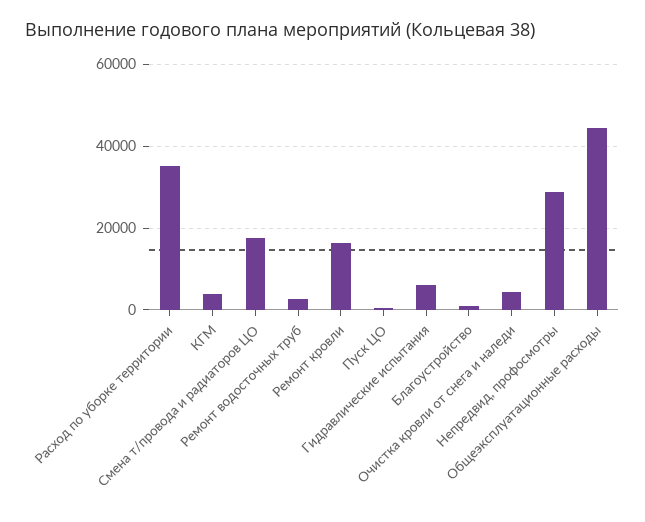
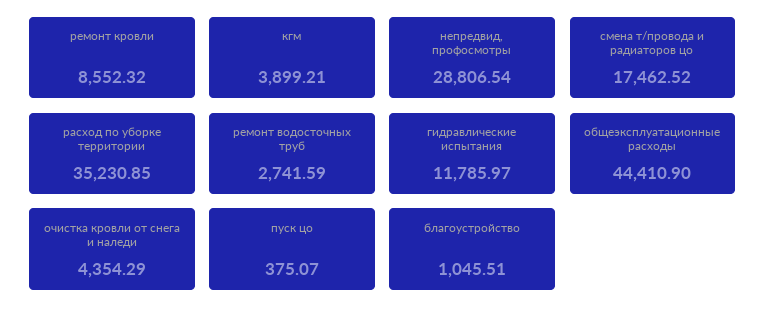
  {
    "Расход по уборке территории": 35230.85,
    "КГМ": 3899.21,
    "Смена т/провода и радиаторов ЦО": 17462.52,
    "Ремонт водосточных труб": 2741.59,
-   "Ремонт кровли": 16000,
+   "Ремонт кровли": 8552.32,
    "Пуск ЦО": 375.07,
-   "Гидравлические испытания": 6000,
+   "Гидравлические испытания": 11785.97,
    "Благоустройство": 1045.51,
    "Очистка кровли от снега и наледи": 4354.29,
    "Непредвид, профосмотры": 28806.54,
    "Общеэксплуатационные расходы": 44410.9
  }

